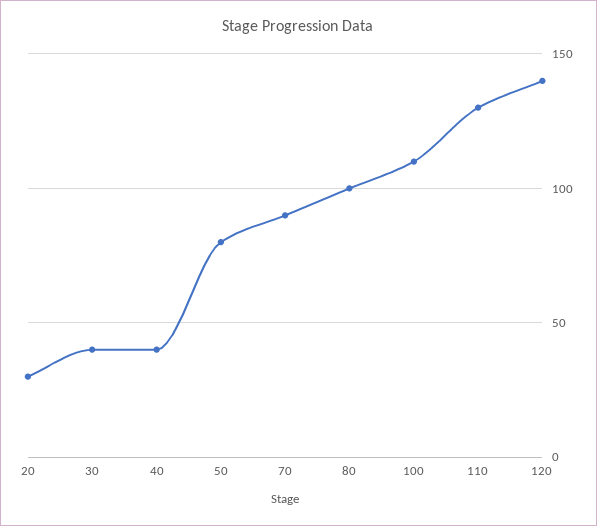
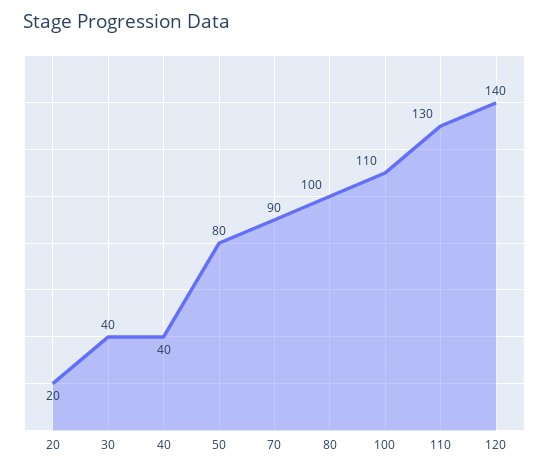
  {
-   "20": 30,
+   "20": 20,
    "30": 40,
    "40": 40,
    "50": 80,
    "70": 90,
    "80": 100,
    "100": 110,
    "110": 130,
    "120": 140
  }

